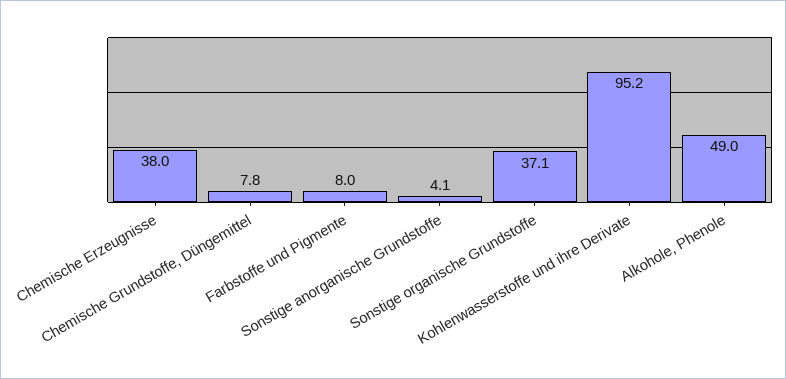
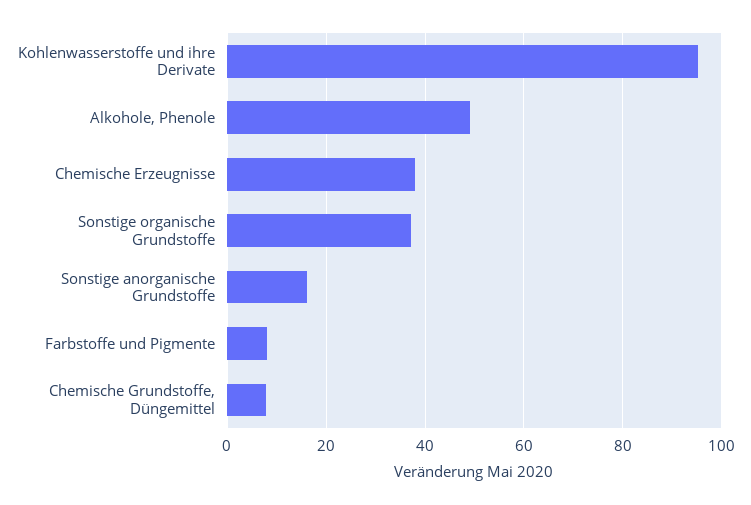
  {
    "Chemische Erzeugnisse": 38,
    "Chemische Grundstoffe, Düngemittel": 7.8,
    "Farbstoffe und Pigmente": 8,
-   "Sonstige anorganische Grundstoffe": 4.1,
+   "Sonstige anorganische Grundstoffe": 16,
    "Sonstige organische Grundstoffe": 37.1,
    "Kohlenwasserstoffe und ihre Derivate": 95.2,
    "Alkohole, Phenole": 49
  }

